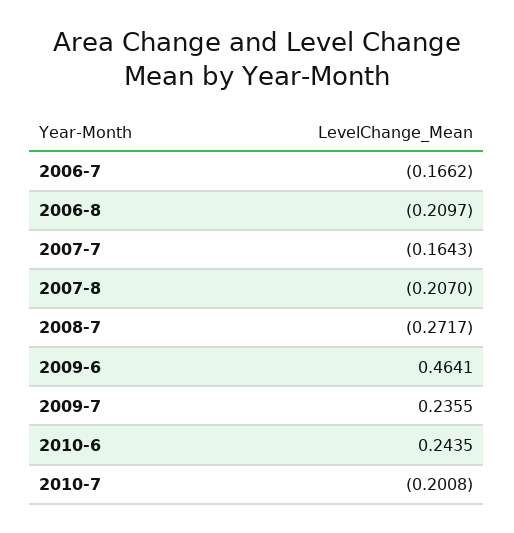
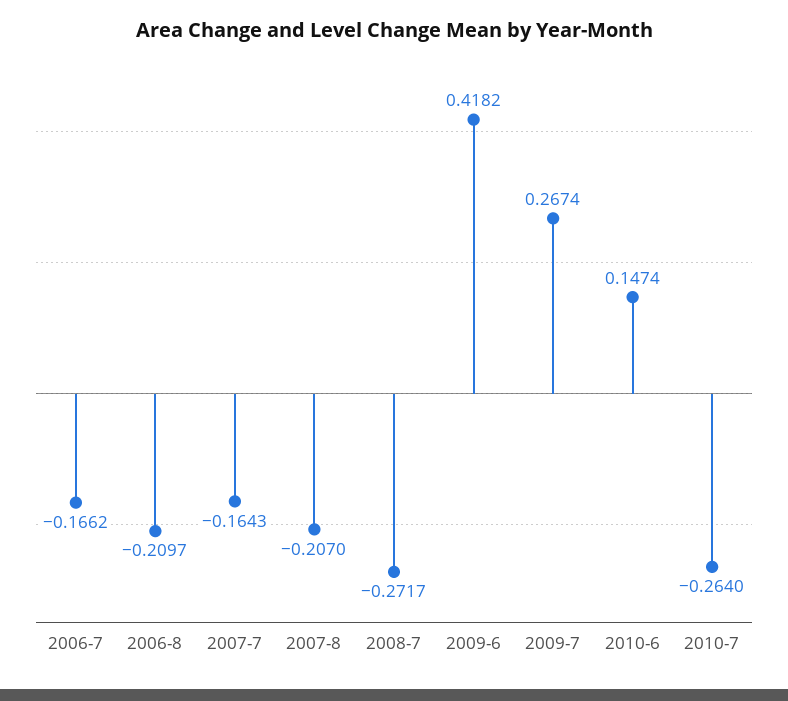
  {
    "2006-7": -0.1662,
    "2006-8": -0.2097,
    "2007-7": -0.1643,
    "2007-8": -0.207,
    "2008-7": -0.2717,
-   "2009-6": 0.4641,
+   "2009-6": 0.4182,
-   "2009-7": 0.2355,
+   "2009-7": 0.2674,
-   "2010-6": 0.2435,
+   "2010-6": 0.1474,
-   "2010-7": -0.2008
+   "2010-7": -0.264
  }

